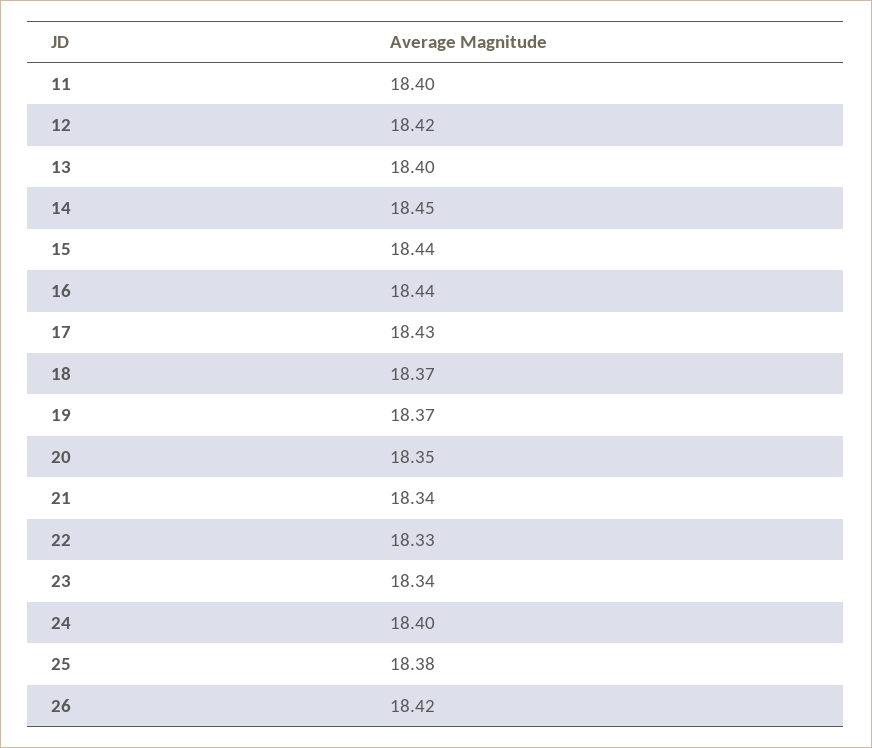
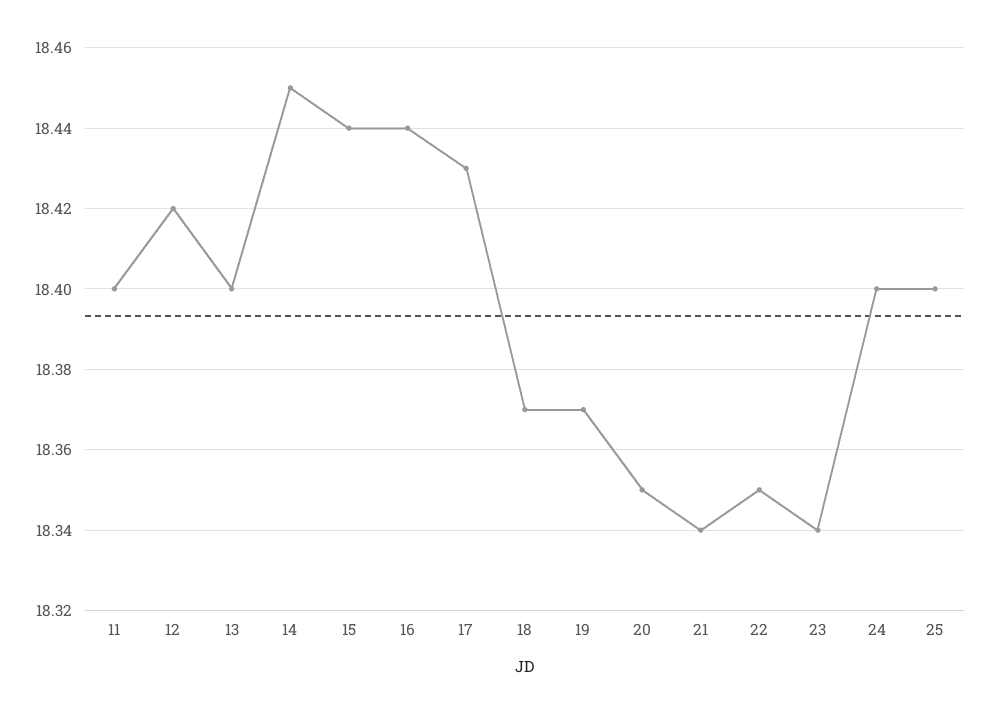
  {
    "11": 18.4,
    "12": 18.42,
    "13": 18.4,
    "14": 18.45,
    "15": 18.44,
    "16": 18.44,
    "17": 18.43,
    "18": 18.37,
    "19": 18.37,
    "20": 18.35,
    "21": 18.34,
-   "22": 18.33,
+   "22": 18.35,
    "23": 18.34,
    "24": 18.4,
-   "25": 18.38,
+   "25": 18.4
-   "26": 18.42
  }

